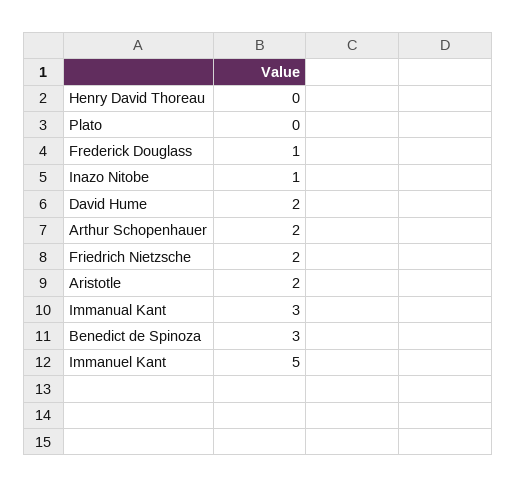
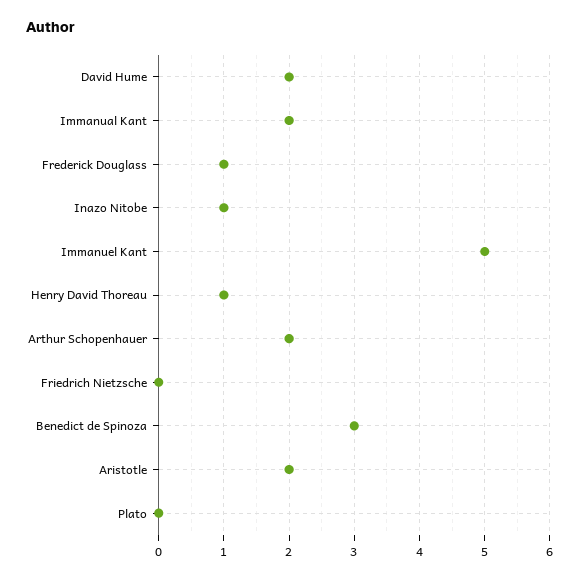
  {
-   "Henry David Thoreau": 0,
+   "Henry David Thoreau": 1,
    "Plato": 0,
    "Frederick Douglass": 1,
    "Inazo Nitobe": 1,
    "David Hume": 2,
    "Arthur Schopenhauer": 2,
-   "Friedrich Nietzsche": 2,
+   "Friedrich Nietzsche": 0,
    "Aristotle": 2,
-   "Immanual Kant": 3,
+   "Immanual Kant": 2,
    "Benedict de Spinoza": 3,
    "Immanuel Kant": 5
  }

